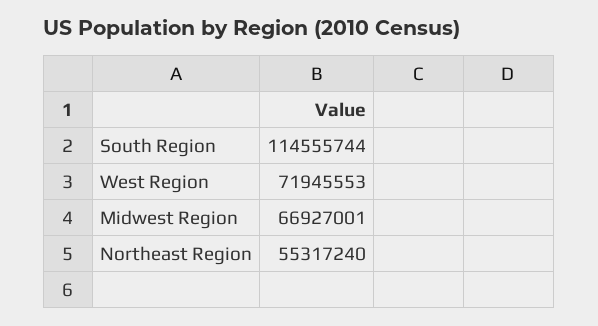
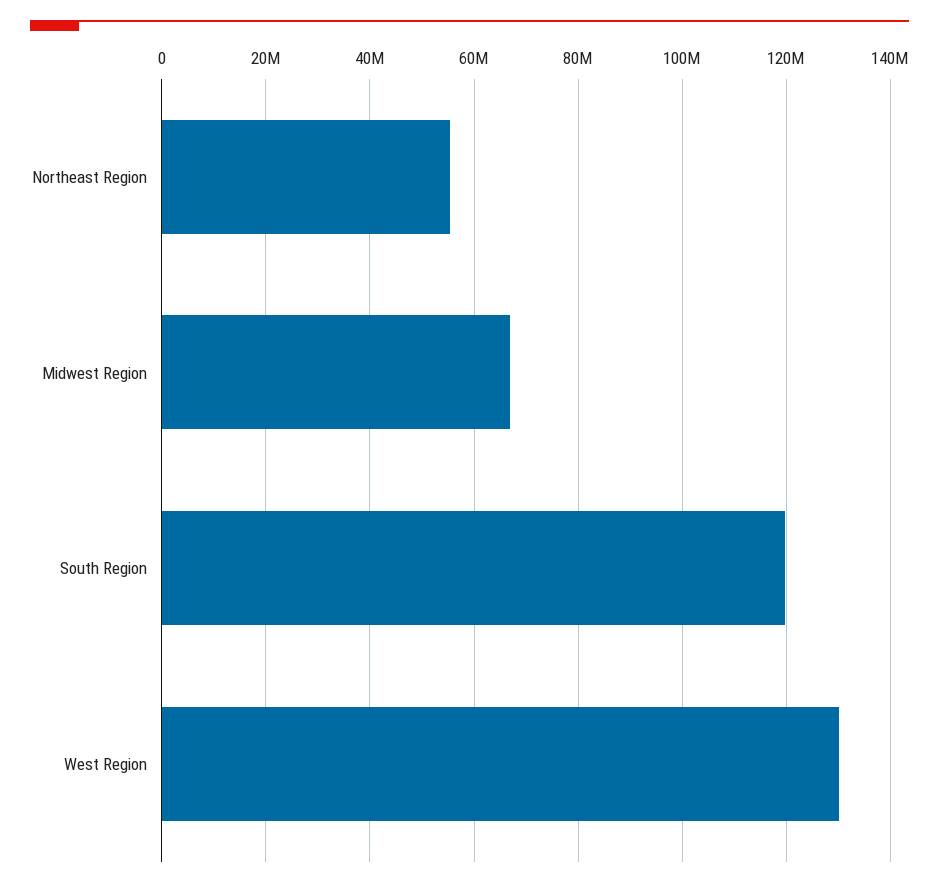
  {
-   "South Region": 114555744,
+   "South Region": 120000000,
-   "West Region": 71945553,
+   "West Region": 130000000,
    "Midwest Region": 66927001,
    "Northeast Region": 55317240
  }

